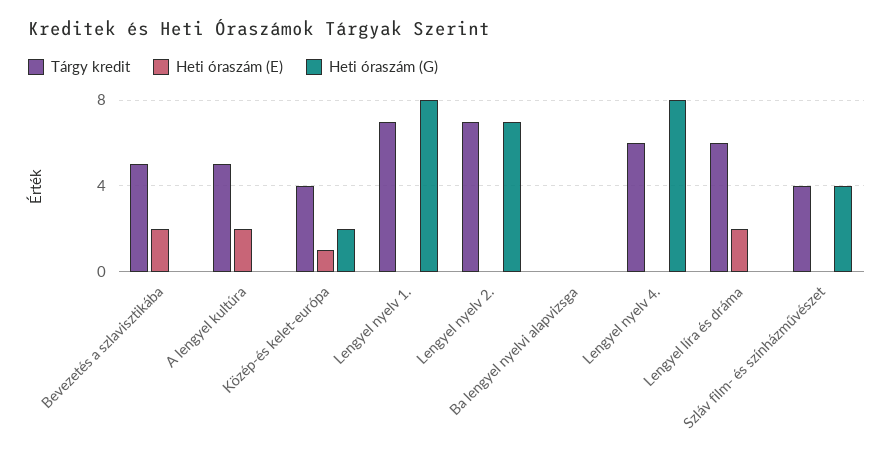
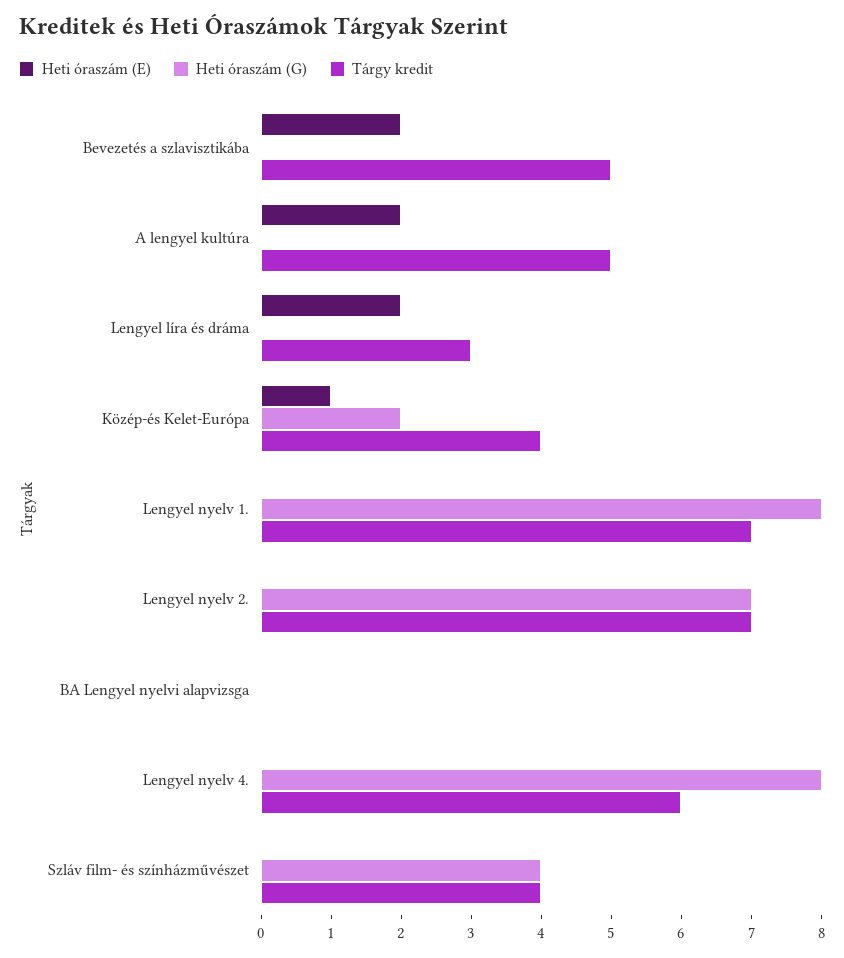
  {
    "Tárgy kredit": {
      "Bevezetés a szlavisztikába": 5,
      "A lengyel kultúra": 5,
      "Közép-és kelet-európa": 4,
      "Lengyel nyelv 1.": 7,
      "Lengyel nyelv 2.": 7,
      "Ba lengyel nyelvi alapvizsga": 0,
      "Lengyel nyelv 4.": 6,
-     "Lengyel líra és dráma": 6,
+     "Lengyel líra és dráma": 3,
      "Szláv film- és színházművészet": 4
    },
    "Heti óraszám (E)": {
      "Bevezetés a szlavisztikába": 2,
      "A lengyel kultúra": 2,
      "Közép-és kelet-európa": 1,
      "Lengyel nyelv 1.": 0,
      "Lengyel nyelv 2.": 0,
      "Ba lengyel nyelvi alapvizsga": 0,
      "Lengyel nyelv 4.": 0,
      "Lengyel líra és dráma": 2,
      "Szláv film- és színházművészet": 0
    },
    "Heti óraszám (G)": {
      "Bevezetés a szlavisztikába": 0,
      "A lengyel kultúra": 0,
      "Közép-és kelet-európa": 2,
      "Lengyel nyelv 1.": 8,
      "Lengyel nyelv 2.": 7,
      "Ba lengyel nyelvi alapvizsga": 0,
      "Lengyel nyelv 4.": 8,
      "Lengyel líra és dráma": 0,
      "Szláv film- és színházművészet": 4
    }
  }

